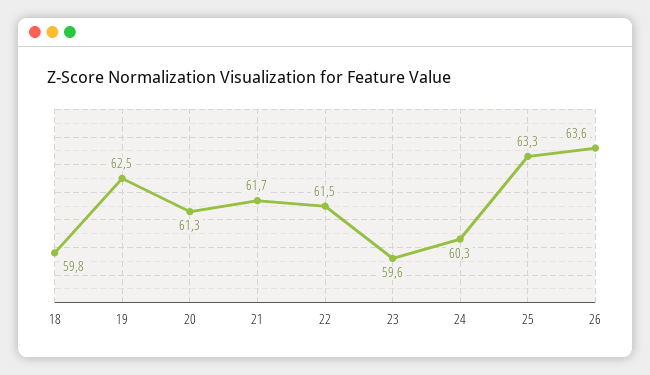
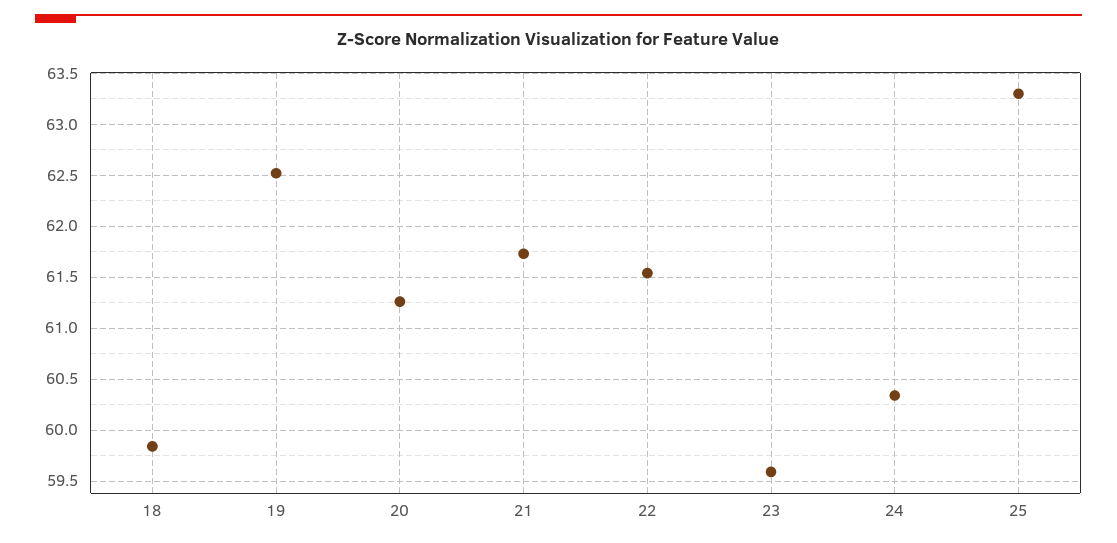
  {
    "18": 59.8,
    "19": 62.5,
    "20": 61.3,
    "21": 61.7,
    "22": 61.5,
    "23": 59.6,
    "24": 60.3,
-   "25": 63.3,
+   "25": 63.3
-   "26": 63.6
  }

